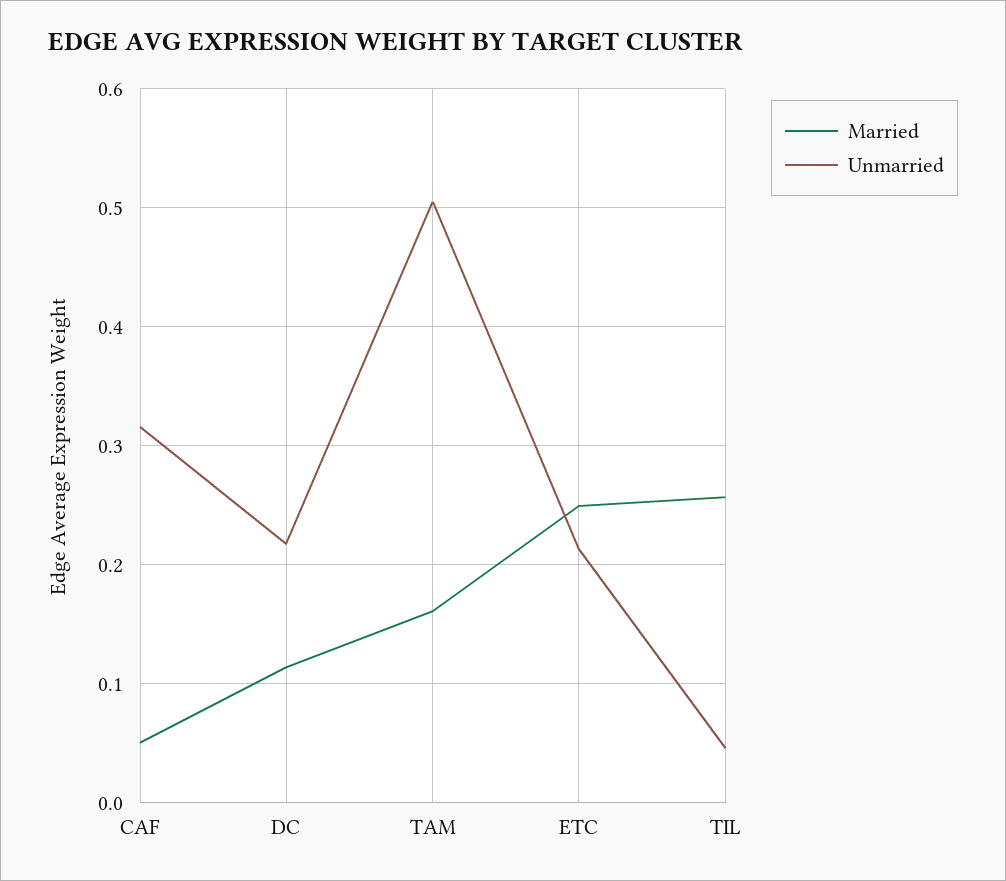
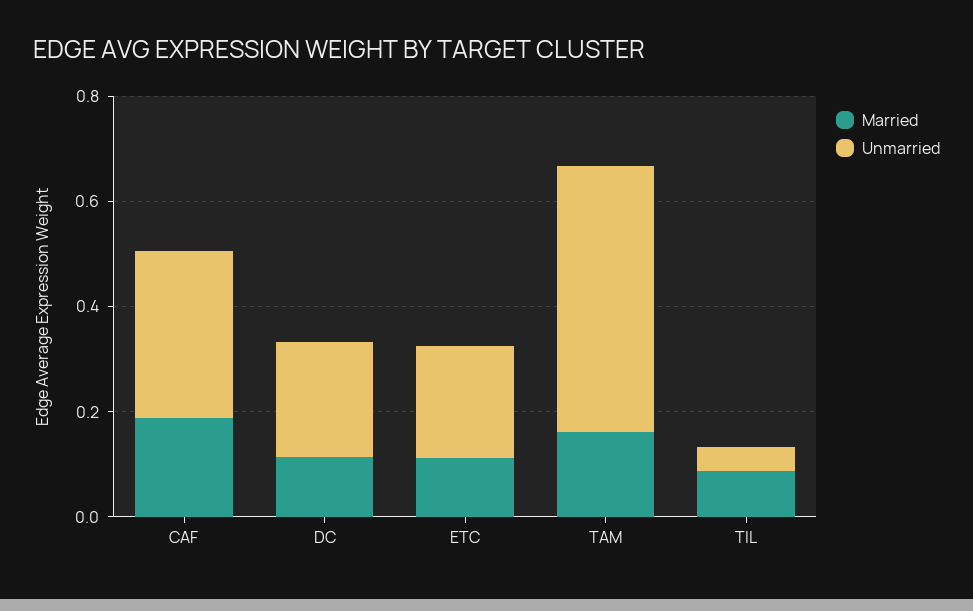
  {
    "Married": {
-     "CAF": 0.05,
+     "CAF": 0.2,
      "DC": 0.11,
      "TAM": 0.16,
-     "ETC": 0.25,
+     "ETC": 0.1,
-     "TIL": 0.26
+     "TIL": 0.1
    },
    "Unmarried": {
      "CAF": 0.32,
      "DC": 0.22,
      "TAM": 0.51,
      "ETC": 0.21,
      "TIL": 0.05
    }
  }

